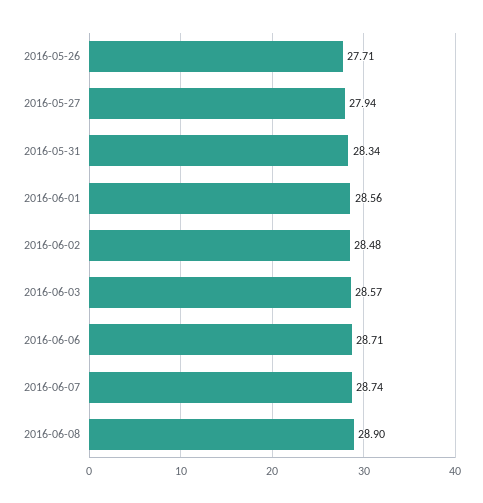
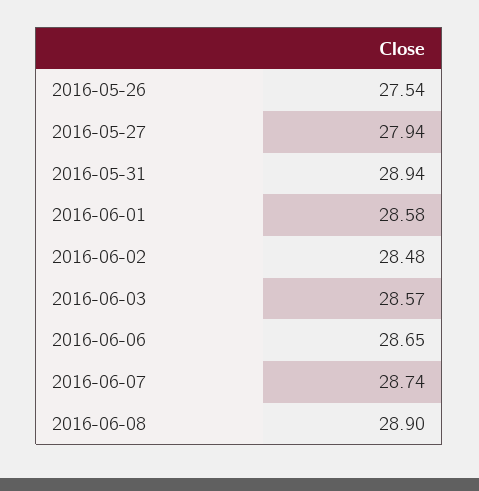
  {
-   "2016-05-26": 27.71,
+   "2016-05-26": 27.54,
    "2016-05-27": 27.94,
-   "2016-05-31": 28.34,
+   "2016-05-31": 28.94,
-   "2016-06-01": 28.56,
+   "2016-06-01": 28.58,
    "2016-06-02": 28.48,
    "2016-06-03": 28.57,
-   "2016-06-06": 28.71,
+   "2016-06-06": 28.65,
    "2016-06-07": 28.74,
    "2016-06-08": 28.9
  }

